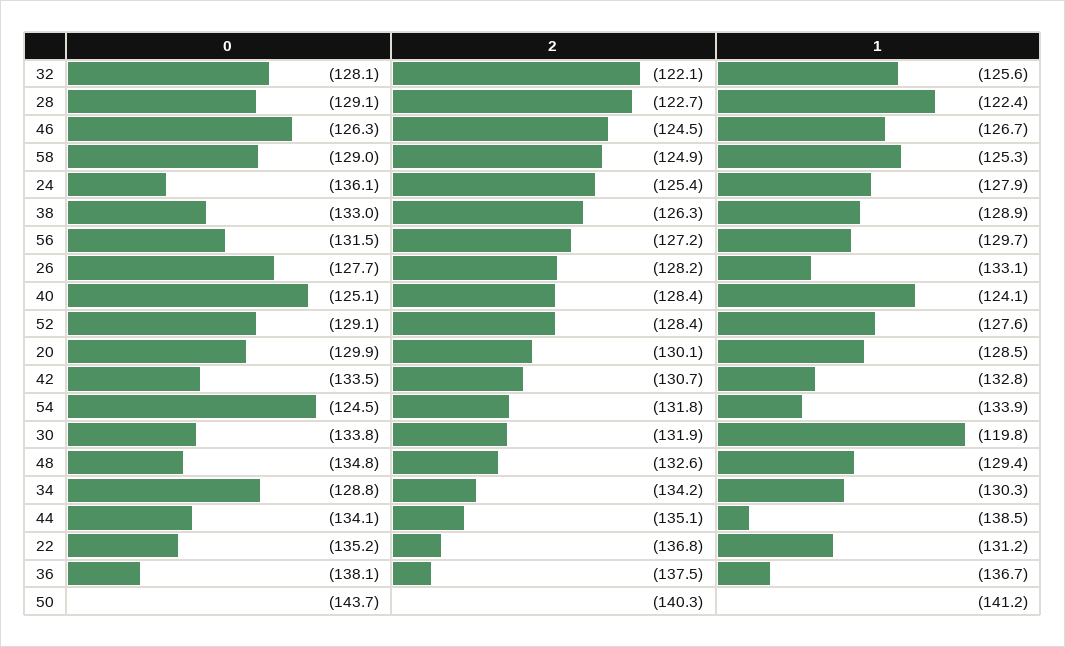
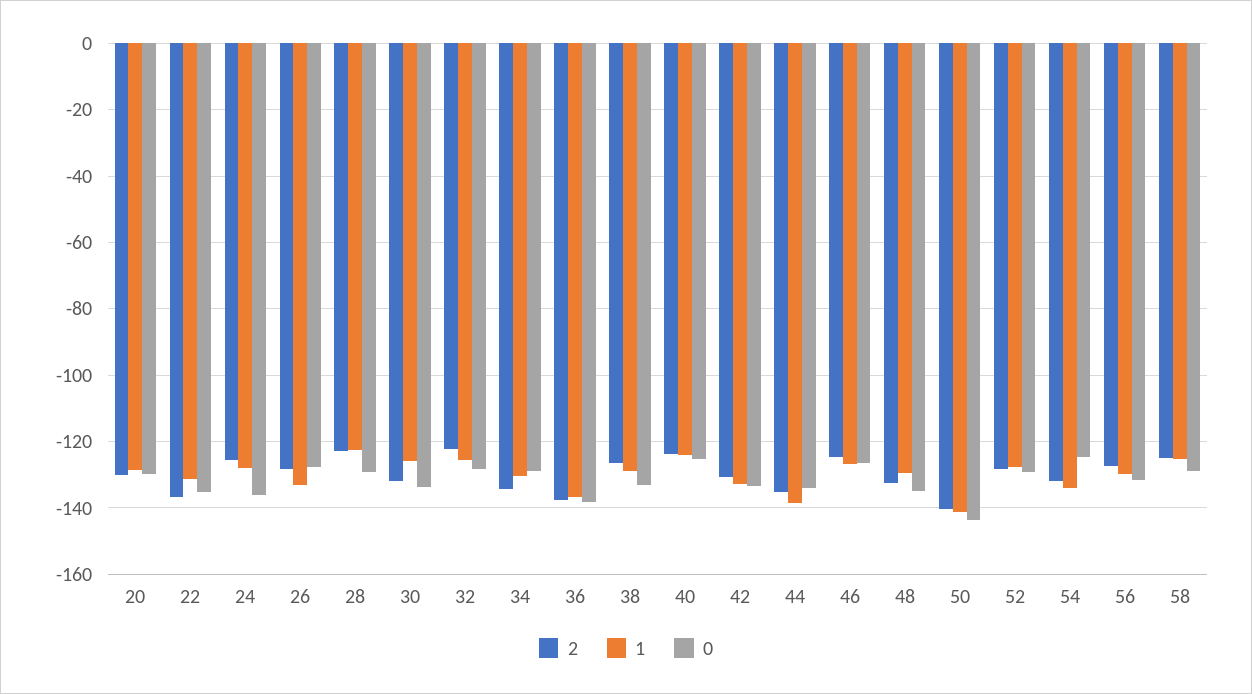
  {
    "0": {
      "32": -128.1,
      "28": -129.1,
      "46": -126.3,
      "58": -129,
      "24": -136.1,
      "38": -133,
      "56": -131.5,
      "26": -127.7,
      "40": -125.1,
      "52": -129.1,
      "20": -129.9,
      "42": -133.5,
      "54": -124.5,
      "30": -133.8,
      "48": -134.8,
      "34": -128.8,
      "44": -134.1,
      "22": -135.2,
      "36": -138.1,
      "50": -143.7
    },
    "2": {
      "32": -122.1,
      "28": -122.7,
      "46": -124.5,
      "58": -124.9,
      "24": -125.4,
      "38": -126.3,
      "56": -127.2,
      "26": -128.2,
-     "40": -128.4,
+     "40": -124,
      "52": -128.4,
      "20": -130.1,
      "42": -130.7,
      "54": -131.8,
      "30": -131.9,
      "48": -132.6,
      "34": -134.2,
      "44": -135.1,
      "22": -136.8,
      "36": -137.5,
      "50": -140.3
    },
    "1": {
      "32": -125.6,
      "28": -122.4,
      "46": -126.7,
      "58": -125.3,
      "24": -127.9,
      "38": -128.9,
      "56": -129.7,
      "26": -133.1,
      "40": -124.1,
      "52": -127.6,
      "20": -128.5,
      "42": -132.8,
      "54": -133.9,
-     "30": -119.8,
+     "30": -126,
      "48": -129.4,
      "34": -130.3,
      "44": -138.5,
      "22": -131.2,
      "36": -136.7,
      "50": -141.2
    }
  }

